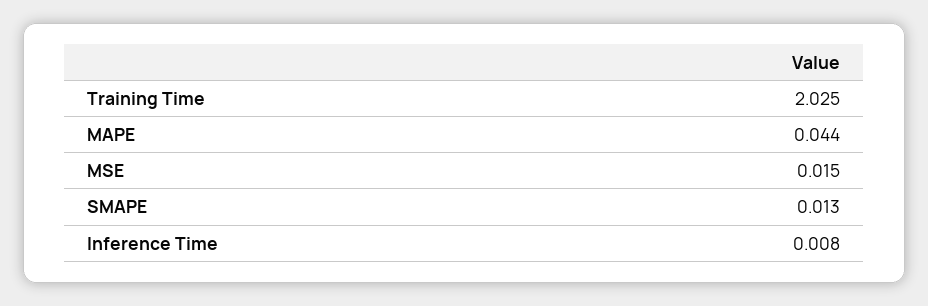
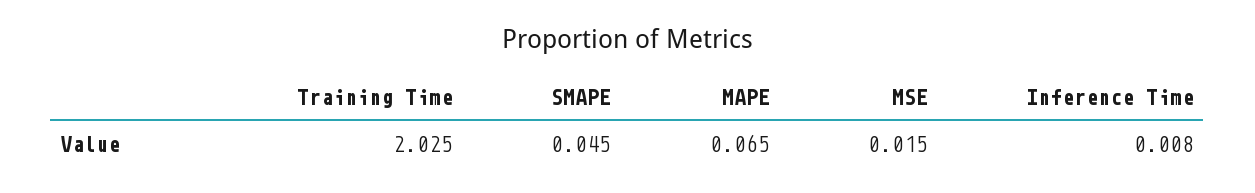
  {
    "Training Time": 2.025,
-   "MAPE": 0.044,
+   "MAPE": 0.065,
    "MSE": 0.015,
-   "SMAPE": 0.013,
+   "SMAPE": 0.045,
    "Inference Time": 0.008
  }

